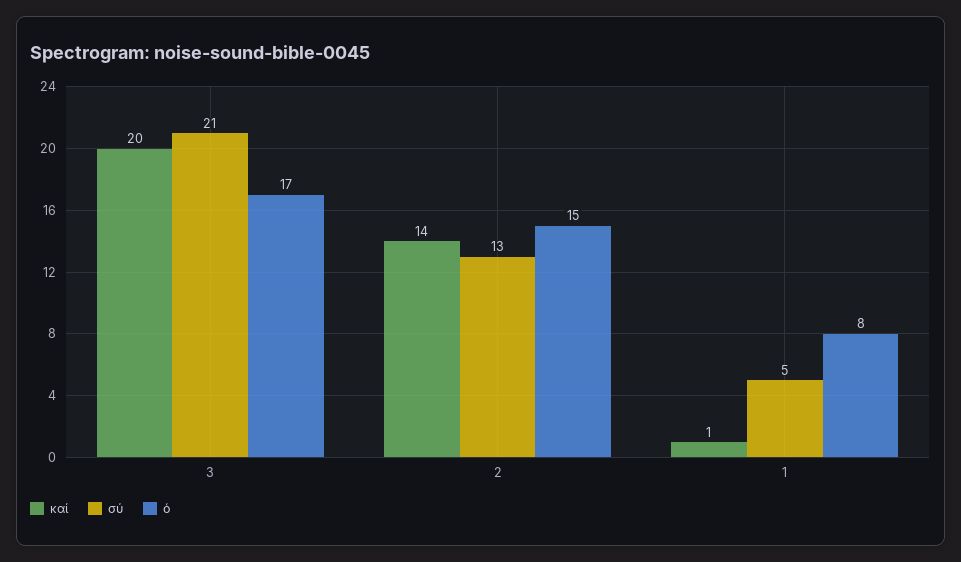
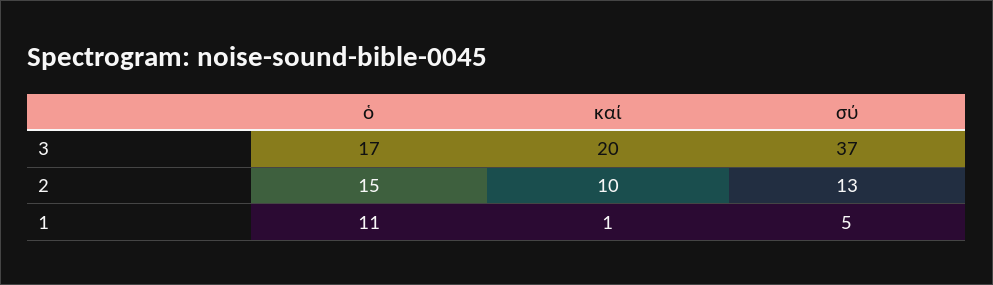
  {
    "καί": {
      "3": 20,
-     "2": 14,
+     "2": 10,
      "1": 1
    },
    "σύ": {
-     "3": 21,
+     "3": 37,
      "2": 13,
      "1": 5
    },
    "ὁ": {
      "3": 17,
      "2": 15,
-     "1": 8
+     "1": 11
    }
  }

